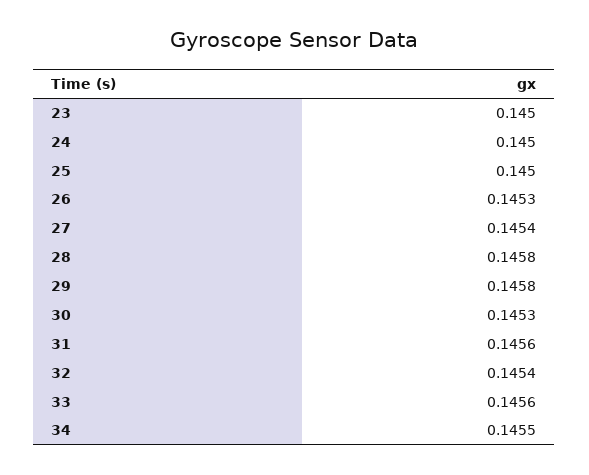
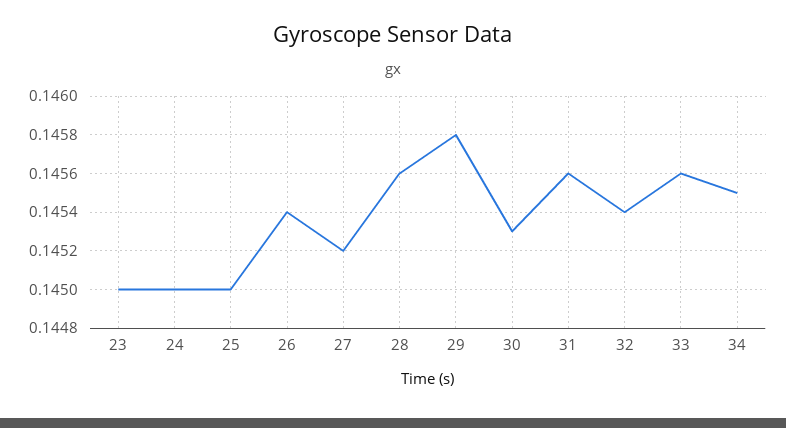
  {
    "23": 0.145,
    "24": 0.145,
    "25": 0.145,
-   "26": 0.1453,
+   "26": 0.1454,
-   "27": 0.1454,
+   "27": 0.1452,
-   "28": 0.1458,
+   "28": 0.1456,
    "29": 0.1458,
    "30": 0.1453,
    "31": 0.1456,
    "32": 0.1454,
    "33": 0.1456,
    "34": 0.1455
  }

